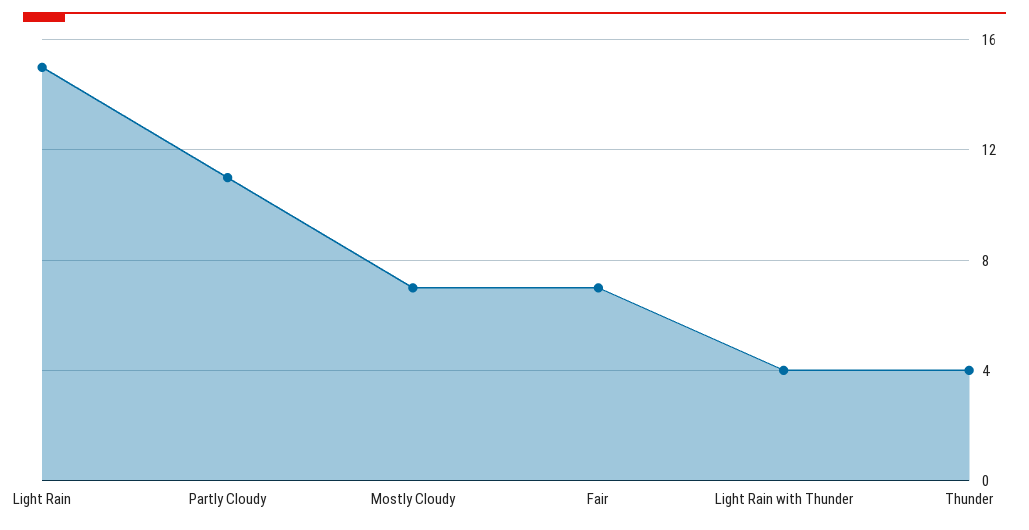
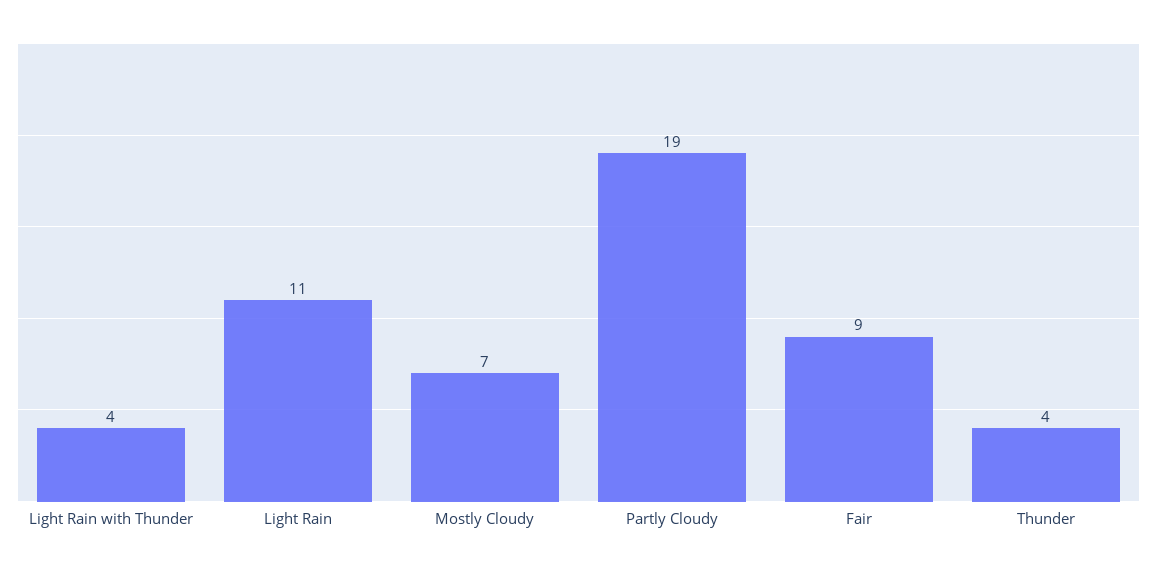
  {
-   "Light Rain": 15,
+   "Light Rain": 11,
-   "Partly Cloudy": 11,
+   "Partly Cloudy": 19,
    "Mostly Cloudy": 7,
-   "Fair": 7,
+   "Fair": 9,
    "Light Rain with Thunder": 4,
    "Thunder": 4
  }

